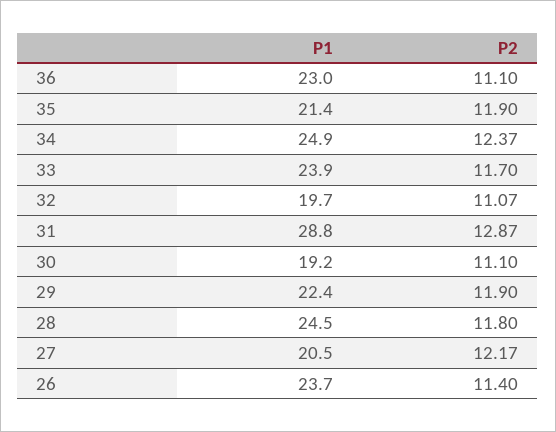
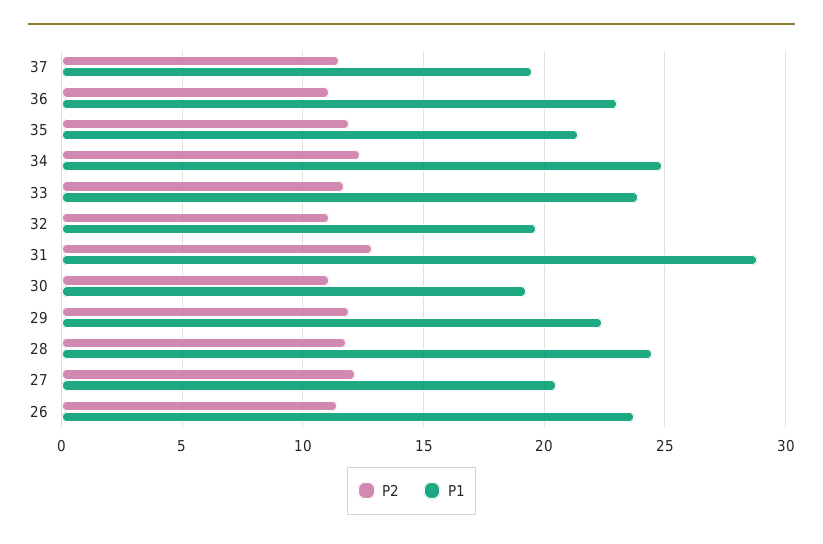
  {
    "P1": {
      "36": 23,
      "35": 21.4,
      "34": 24.9,
      "33": 23.9,
      "32": 19.7,
      "31": 28.8,
      "30": 19.2,
      "29": 22.4,
      "28": 24.5,
      "27": 20.5,
-     "26": 23.7
+     "26": 23.7,
+     "37": 19.5
    },
    "P2": {
      "36": 11.1,
      "35": 11.9,
      "34": 12.37,
      "33": 11.7,
      "32": 11.07,
      "31": 12.87,
      "30": 11.1,
      "29": 11.9,
      "28": 11.8,
      "27": 12.17,
-     "26": 11.4
+     "26": 11.4,
+     "37": 11.5
    }
  }

